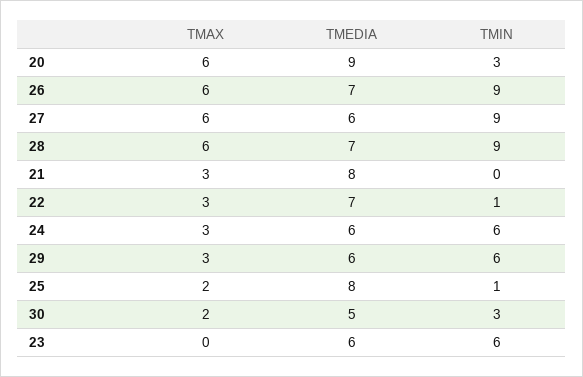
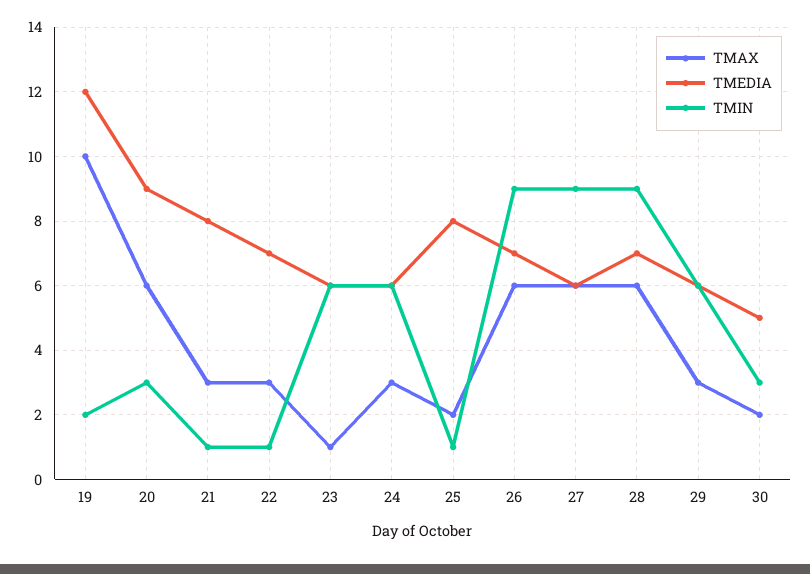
  {
    "TMAX": {
      "20": 6,
      "26": 6,
      "27": 6,
      "28": 6,
      "21": 3,
      "22": 3,
      "24": 3,
      "29": 3,
      "25": 2,
      "30": 2,
-     "23": 0
+     "23": 1,
+     "19": 10
    },
    "TMEDIA": {
      "20": 9,
      "26": 7,
      "27": 6,
      "28": 7,
      "21": 8,
      "22": 7,
      "24": 6,
      "29": 6,
      "25": 8,
      "30": 5,
-     "23": 6
+     "23": 6,
+     "19": 12
    },
    "TMIN": {
      "20": 3,
      "26": 9,
      "27": 9,
      "28": 9,
-     "21": 0,
+     "21": 1,
      "22": 1,
      "24": 6,
      "29": 6,
      "25": 1,
      "30": 3,
-     "23": 6
+     "23": 6,
+     "19": 2
    }
  }

